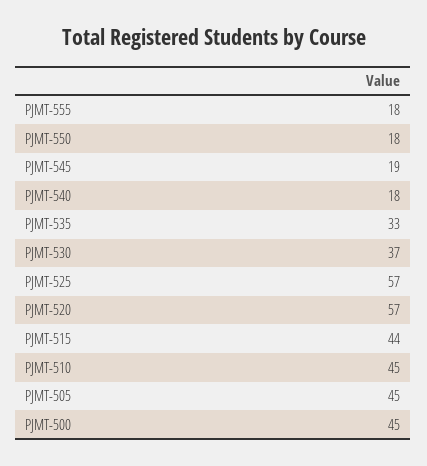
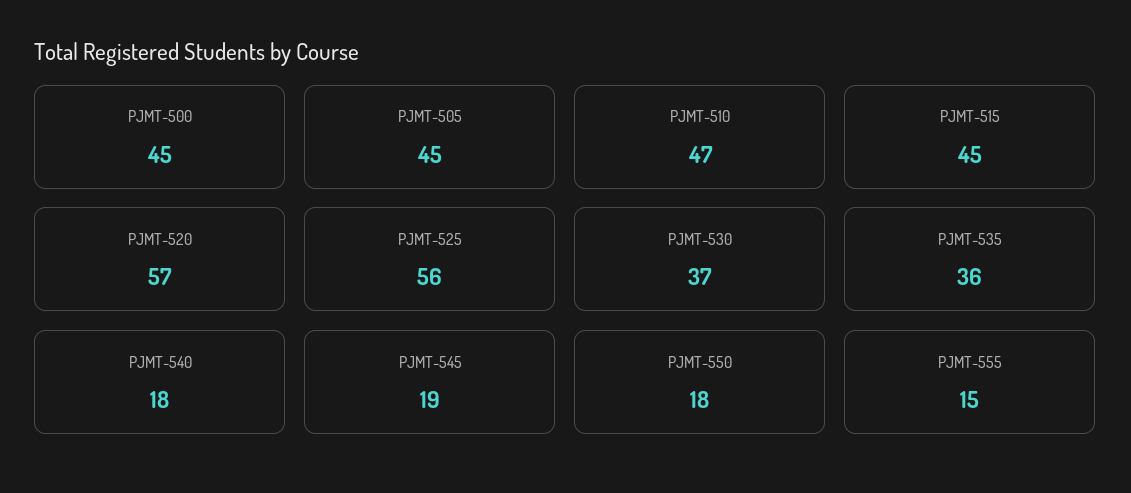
  {
-   "PJMT-555": 18,
+   "PJMT-555": 15,
    "PJMT-550": 18,
    "PJMT-545": 19,
    "PJMT-540": 18,
-   "PJMT-535": 33,
+   "PJMT-535": 36,
    "PJMT-530": 37,
-   "PJMT-525": 57,
+   "PJMT-525": 56,
    "PJMT-520": 57,
-   "PJMT-515": 44,
+   "PJMT-515": 45,
-   "PJMT-510": 45,
+   "PJMT-510": 47,
    "PJMT-505": 45,
    "PJMT-500": 45
  }

